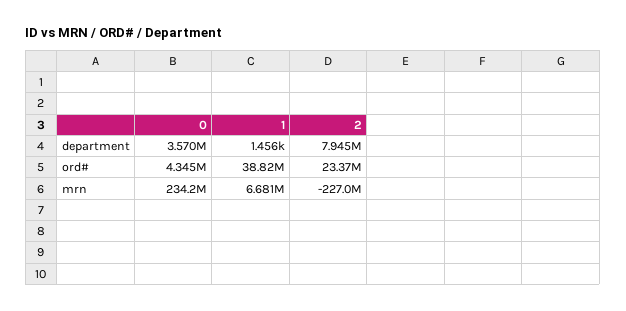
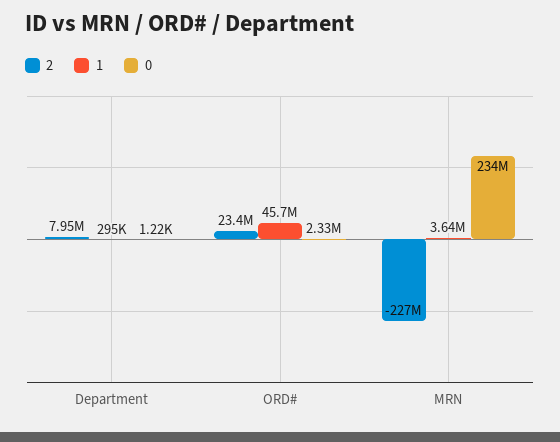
  {
    "0": {
-     "department": 3570000,
+     "department": 1220,
-     "ord#": 4345000,
+     "ord#": 2330000,
      "mrn": 234200000
    },
    "1": {
-     "department": 1456,
+     "department": 295000,
-     "ord#": 38820000,
+     "ord#": 45700000,
-     "mrn": 6681000
+     "mrn": 3640000
    },
    "2": {
      "department": 7945000,
      "ord#": 23370000,
      "mrn": -227000000
    }
  }

